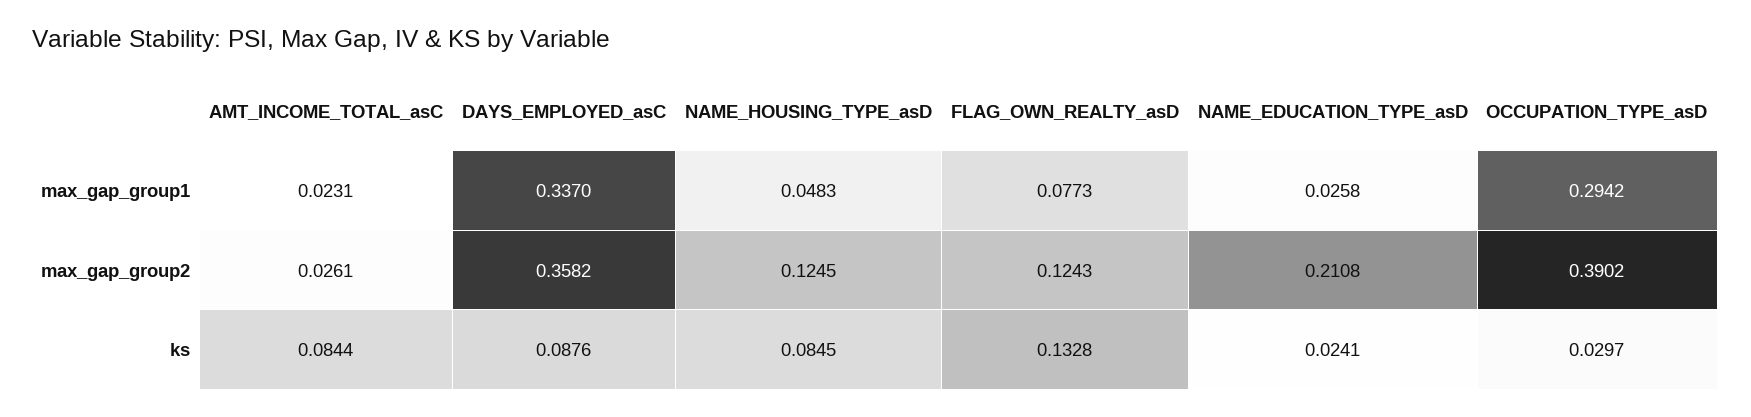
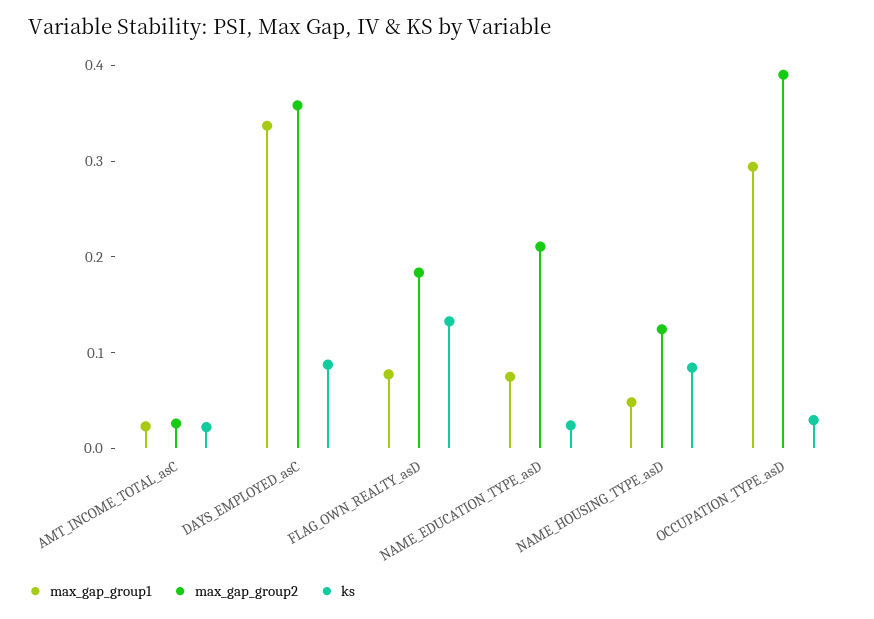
  {
    "max_gap_group1": {
      "AMT_INCOME_TOTAL_asC": 0.0231,
      "DAYS_EMPLOYED_asC": 0.337,
      "NAME_HOUSING_TYPE_asD": 0.0483,
      "FLAG_OWN_REALTY_asD": 0.0773,
-     "NAME_EDUCATION_TYPE_asD": 0.0258,
+     "NAME_EDUCATION_TYPE_asD": 0.08,
      "OCCUPATION_TYPE_asD": 0.2942
    },
    "max_gap_group2": {
      "AMT_INCOME_TOTAL_asC": 0.0261,
      "DAYS_EMPLOYED_asC": 0.3582,
      "NAME_HOUSING_TYPE_asD": 0.1245,
-     "FLAG_OWN_REALTY_asD": 0.1243,
+     "FLAG_OWN_REALTY_asD": 0.18,
      "NAME_EDUCATION_TYPE_asD": 0.2108,
      "OCCUPATION_TYPE_asD": 0.3902
    },
    "ks": {
-     "AMT_INCOME_TOTAL_asC": 0.0844,
+     "AMT_INCOME_TOTAL_asC": 0.02,
      "DAYS_EMPLOYED_asC": 0.0876,
      "NAME_HOUSING_TYPE_asD": 0.0845,
      "FLAG_OWN_REALTY_asD": 0.1328,
      "NAME_EDUCATION_TYPE_asD": 0.0241,
      "OCCUPATION_TYPE_asD": 0.0297
    }
  }

